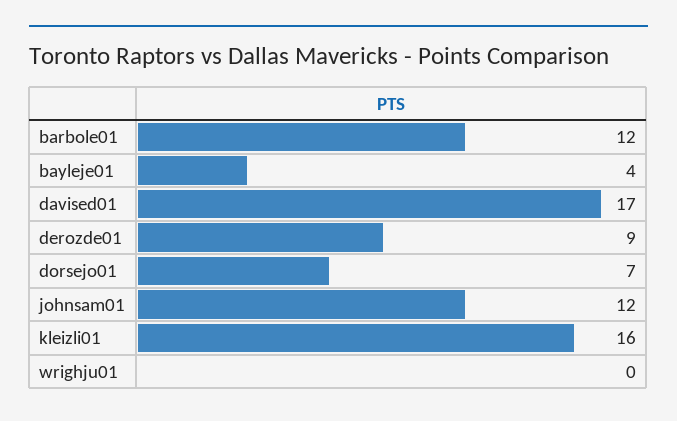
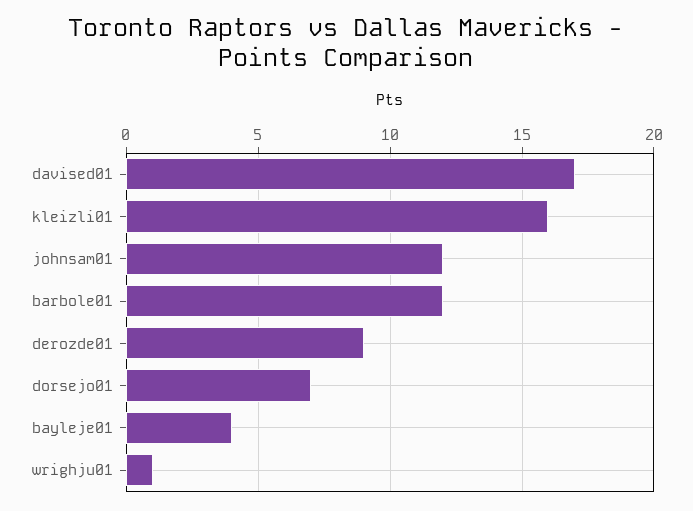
  {
    "barbole01": 12,
    "bayleje01": 4,
    "davised01": 17,
    "derozde01": 9,
    "dorsejo01": 7,
    "johnsam01": 12,
    "kleizli01": 16,
-   "wrighju01": 0
+   "wrighju01": 1
  }

